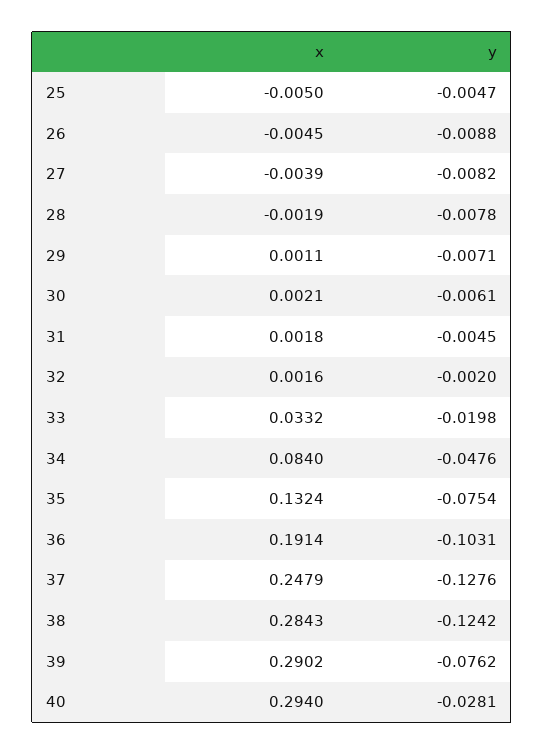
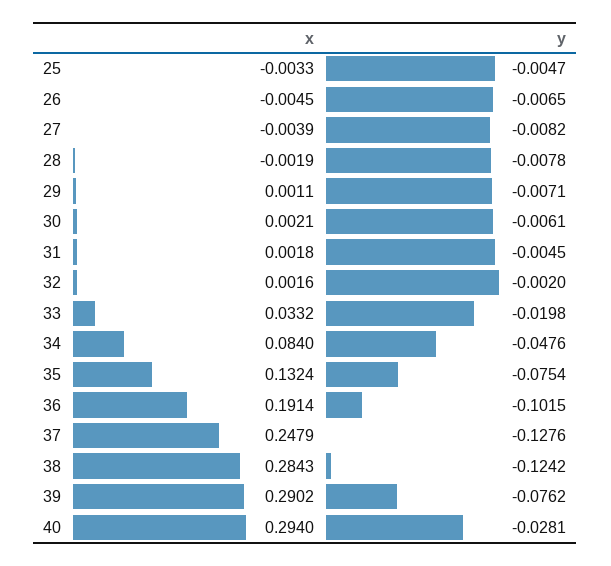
  {
    "x": {
-     "25": -0.005,
+     "25": -0.0033,
      "26": -0.0045,
      "27": -0.0039,
      "28": -0.0019,
      "29": 0.0011,
      "30": 0.0021,
      "31": 0.0018,
      "32": 0.0016,
      "33": 0.0332,
      "34": 0.084,
      "35": 0.1324,
      "36": 0.1914,
      "37": 0.2479,
      "38": 0.2843,
      "39": 0.2902,
      "40": 0.294
    },
    "y": {
      "25": -0.0047,
-     "26": -0.0088,
+     "26": -0.0065,
      "27": -0.0082,
      "28": -0.0078,
      "29": -0.0071,
      "30": -0.0061,
      "31": -0.0045,
      "32": -0.002,
      "33": -0.0198,
      "34": -0.0476,
      "35": -0.0754,
-     "36": -0.1031,
+     "36": -0.1015,
      "37": -0.1276,
      "38": -0.1242,
      "39": -0.0762,
      "40": -0.0281
    }
  }

